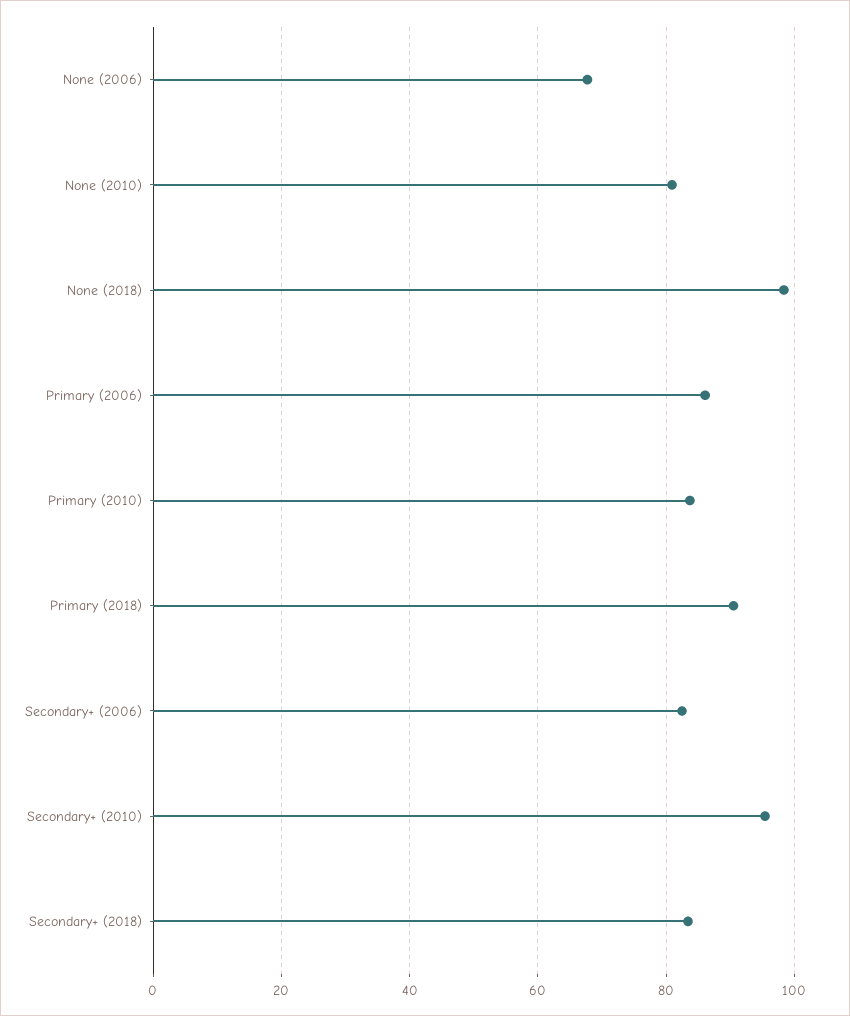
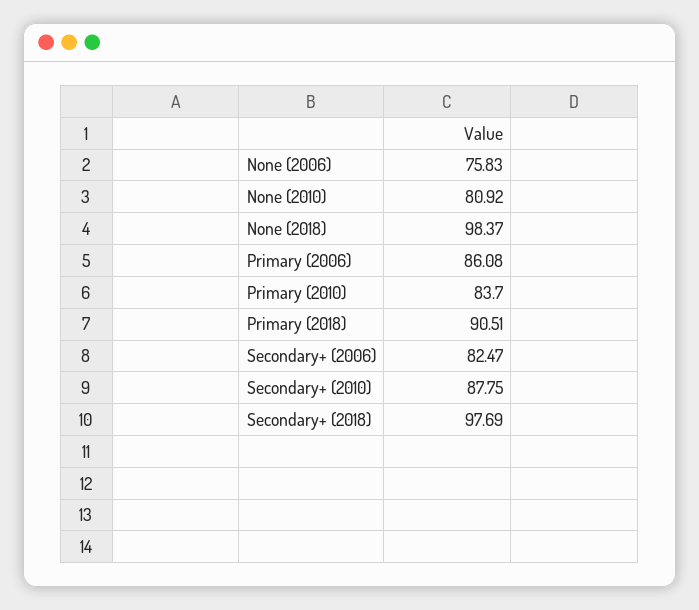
  {
-   "None (2006)": 68,
+   "None (2006)": 75.83,
    "None (2010)": 80.92,
    "None (2018)": 98.37,
    "Primary (2006)": 86.08,
    "Primary (2010)": 83.7,
    "Primary (2018)": 90.51,
    "Secondary+ (2006)": 82.47,
-   "Secondary+ (2010)": 96,
+   "Secondary+ (2010)": 87.75,
-   "Secondary+ (2018)": 84
+   "Secondary+ (2018)": 97.69
  }

